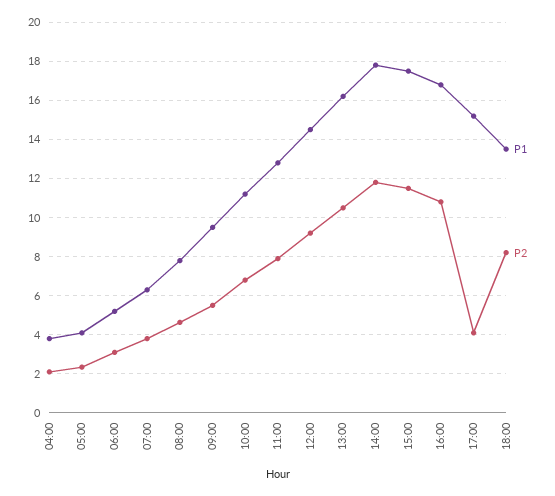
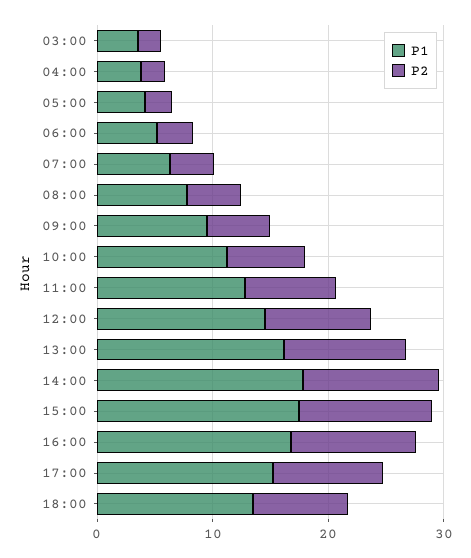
  {
    "P1": {
      "04:00": 4,
      "05:00": 4,
      "06:00": 5,
      "07:00": 6.5,
      "08:00": 8,
      "09:00": 9.5,
      "10:00": 11,
      "11:00": 13,
      "12:00": 14.5,
      "13:00": 16,
      "14:00": 18,
      "15:00": 17.5,
      "16:00": 17,
      "17:00": 15,
-     "18:00": 13.5
+     "18:00": 13.5,
+     "03:00": 4
    },
    "P2": {
      "04:00": 2,
      "05:00": 2.5,
      "06:00": 3,
      "07:00": 4,
      "08:00": 4.5,
      "09:00": 5.5,
      "10:00": 7,
      "11:00": 8,
      "12:00": 9,
      "13:00": 10.5,
      "14:00": 12,
      "15:00": 11.5,
      "16:00": 11,
-     "17:00": 4,
+     "17:00": 10,
-     "18:00": 8
+     "18:00": 8,
+     "03:00": 2
    }
  }

